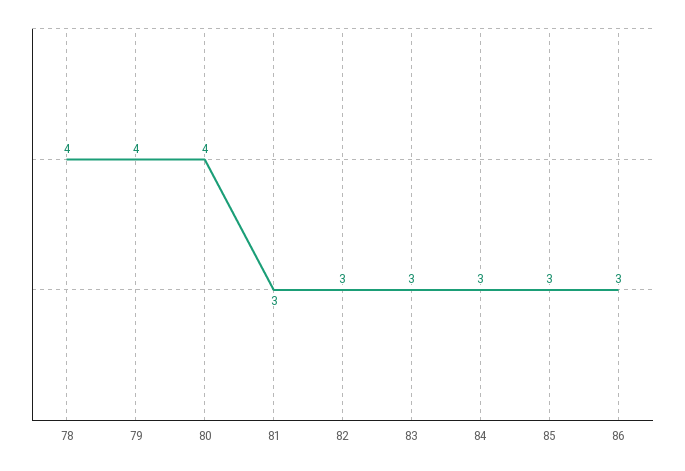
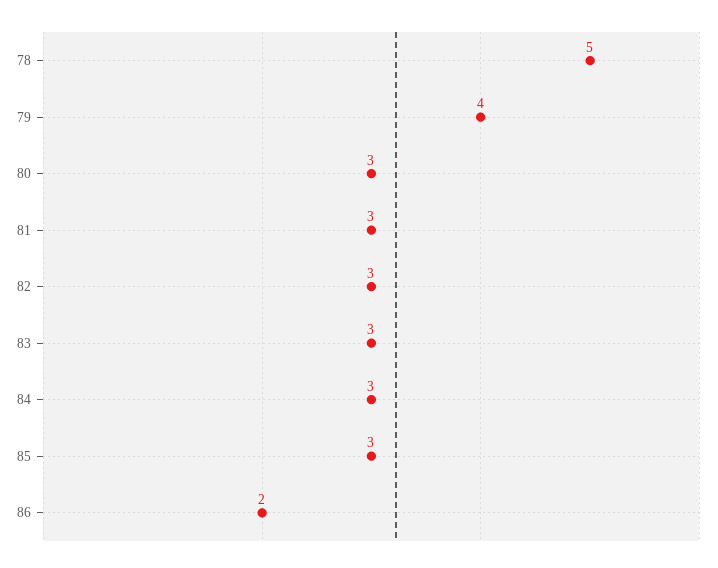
  {
-   "78": 4,
+   "78": 5,
    "79": 4,
-   "80": 4,
+   "80": 3,
    "81": 3,
    "82": 3,
    "83": 3,
    "84": 3,
    "85": 3,
-   "86": 3
+   "86": 2
  }

